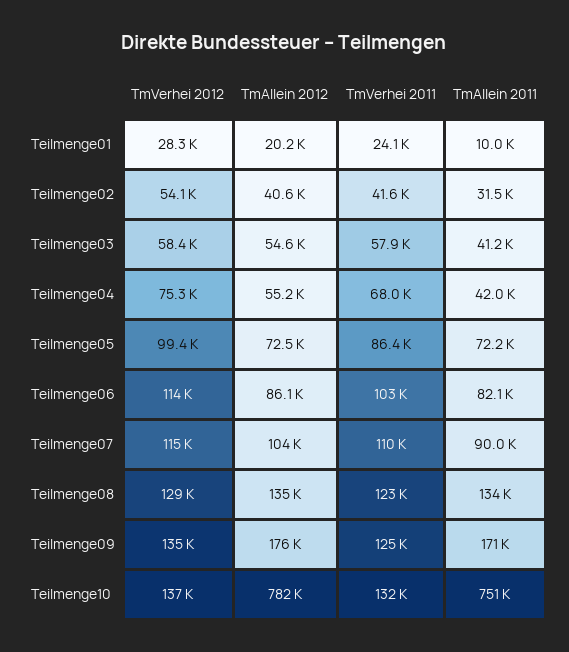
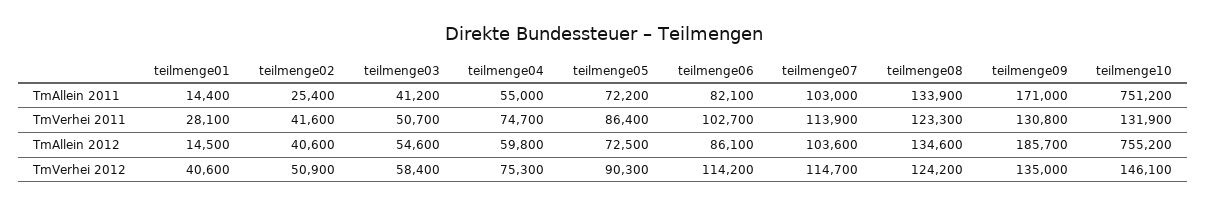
  {
    "TmVerhei 2012": {
-     "Teilmenge01": 28300,
+     "Teilmenge01": 40600,
-     "Teilmenge02": 54100,
+     "Teilmenge02": 50900,
      "Teilmenge03": 58400,
      "Teilmenge04": 75300,
-     "Teilmenge05": 99400,
+     "Teilmenge05": 90300,
      "Teilmenge06": 114200,
      "Teilmenge07": 114700,
-     "Teilmenge08": 129000,
+     "Teilmenge08": 124200,
      "Teilmenge09": 135000,
-     "Teilmenge10": 137000
+     "Teilmenge10": 146100
    },
    "TmAllein 2012": {
-     "Teilmenge01": 20200,
+     "Teilmenge01": 14500,
      "Teilmenge02": 40600,
      "Teilmenge03": 54600,
-     "Teilmenge04": 55200,
+     "Teilmenge04": 59800,
      "Teilmenge05": 72500,
      "Teilmenge06": 86100,
      "Teilmenge07": 103600,
      "Teilmenge08": 134600,
-     "Teilmenge09": 176000,
+     "Teilmenge09": 185700,
-     "Teilmenge10": 782000
+     "Teilmenge10": 755200
    },
    "TmVerhei 2011": {
-     "Teilmenge01": 24100,
+     "Teilmenge01": 28100,
      "Teilmenge02": 41600,
-     "Teilmenge03": 57900,
+     "Teilmenge03": 50700,
-     "Teilmenge04": 68000,
+     "Teilmenge04": 74700,
      "Teilmenge05": 86400,
      "Teilmenge06": 102700,
-     "Teilmenge07": 110000,
+     "Teilmenge07": 113900,
      "Teilmenge08": 123300,
-     "Teilmenge09": 125000,
+     "Teilmenge09": 130800,
      "Teilmenge10": 131900
    },
    "TmAllein 2011": {
-     "Teilmenge01": 10000,
+     "Teilmenge01": 14400,
-     "Teilmenge02": 31500,
+     "Teilmenge02": 25400,
      "Teilmenge03": 41200,
-     "Teilmenge04": 42000,
+     "Teilmenge04": 55000,
      "Teilmenge05": 72200,
      "Teilmenge06": 82100,
-     "Teilmenge07": 90000,
+     "Teilmenge07": 103000,
      "Teilmenge08": 133900,
      "Teilmenge09": 171000,
      "Teilmenge10": 751200
    }
  }

